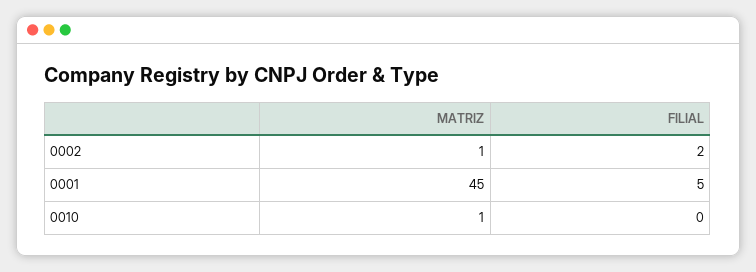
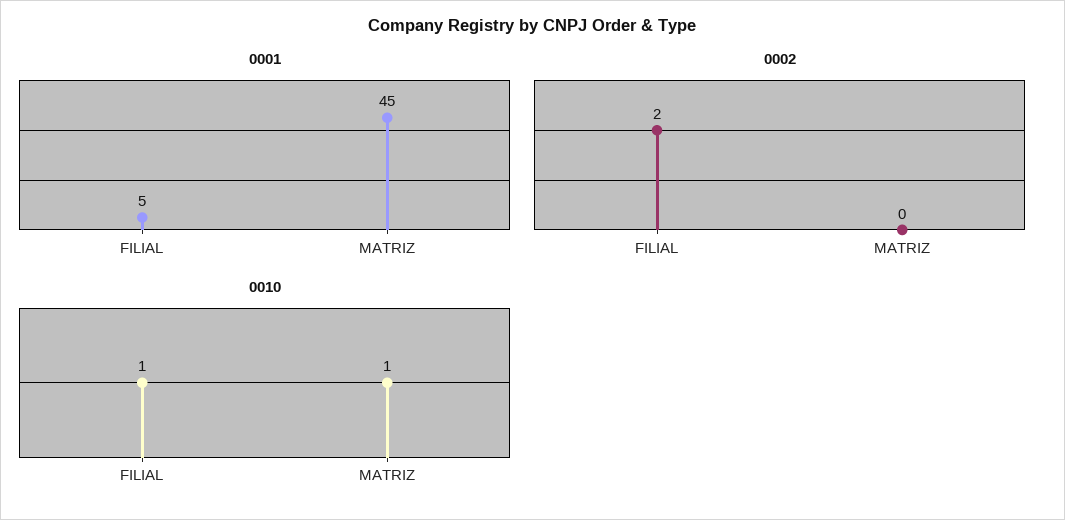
  {
    "0002": {
-     "MATRIZ": 1,
+     "MATRIZ": 0,
      "FILIAL": 2
    },
    "0001": {
      "MATRIZ": 45,
      "FILIAL": 5
    },
    "0010": {
      "MATRIZ": 1,
-     "FILIAL": 0
+     "FILIAL": 1
    }
  }

